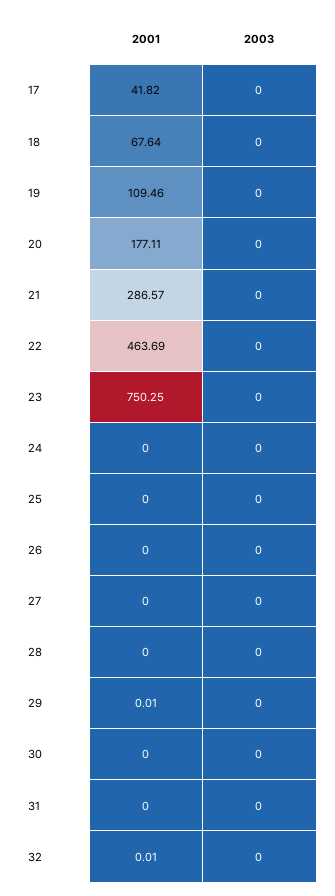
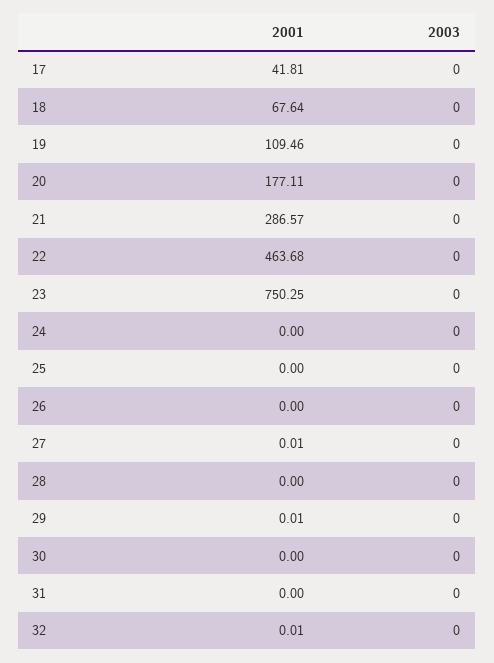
  {
    "2001": {
-     "17": 41.82,
+     "17": 41.81,
      "18": 67.64,
      "19": 109.46,
      "20": 177.11,
      "21": 286.57,
-     "22": 463.69,
+     "22": 463.68,
      "23": 750.25,
      "24": 0,
      "25": 0,
      "26": 0,
-     "27": 0,
+     "27": 0.01,
      "28": 0,
      "29": 0.01,
      "30": 0,
      "31": 0,
      "32": 0.01
    },
    "2003": {
      "17": 0,
      "18": 0,
      "19": 0,
      "20": 0,
      "21": 0,
      "22": 0,
      "23": 0,
      "24": 0,
      "25": 0,
      "26": 0,
      "27": 0,
      "28": 0,
      "29": 0,
      "30": 0,
      "31": 0,
      "32": 0
    }
  }

